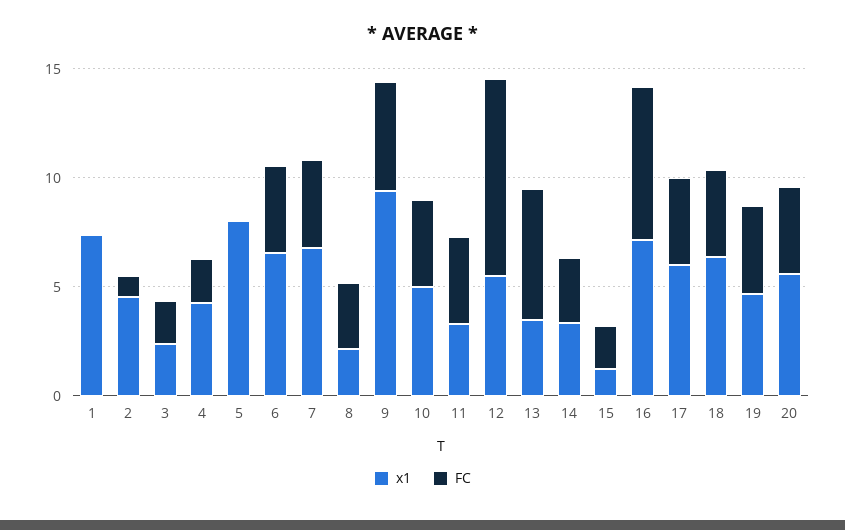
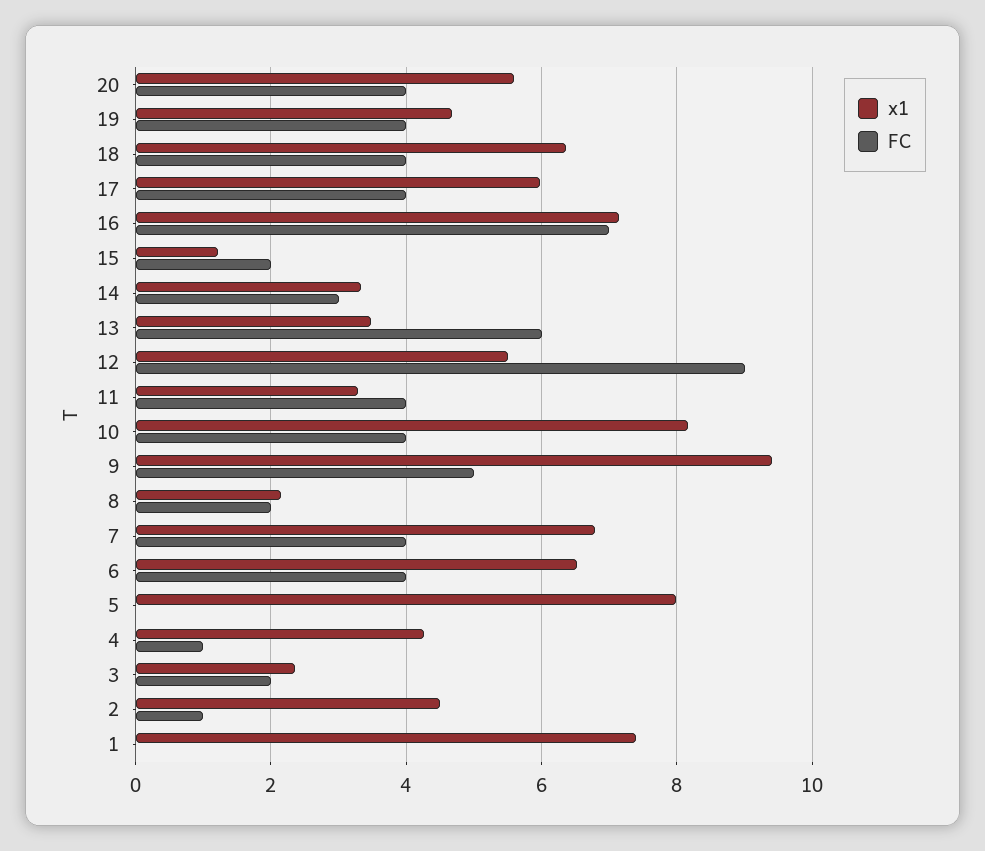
  {
    "x1": {
      "1": 7.4,
      "2": 4.6,
      "3": 2.4,
      "4": 4.2,
      "5": 8,
      "6": 6.6,
      "7": 6.8,
      "8": 2.2,
      "9": 9.4,
-     "10": 5,
+     "10": 8.2,
      "11": 3.2,
      "12": 5.6,
      "13": 3.4,
      "14": 3.4,
      "15": 1.2,
      "16": 7.2,
      "17": 6,
      "18": 6.4,
      "19": 4.6,
      "20": 5.6
    },
    "FC": {
      "1": 0,
      "2": 1,
      "3": 2,
-     "4": 2,
+     "4": 1,
      "5": 0,
      "6": 4,
      "7": 4,
-     "8": 3,
+     "8": 2,
      "9": 5,
      "10": 4,
      "11": 4,
      "12": 9,
      "13": 6,
      "14": 3,
      "15": 2,
      "16": 7,
      "17": 4,
      "18": 4,
      "19": 4,
      "20": 4
    }
  }

